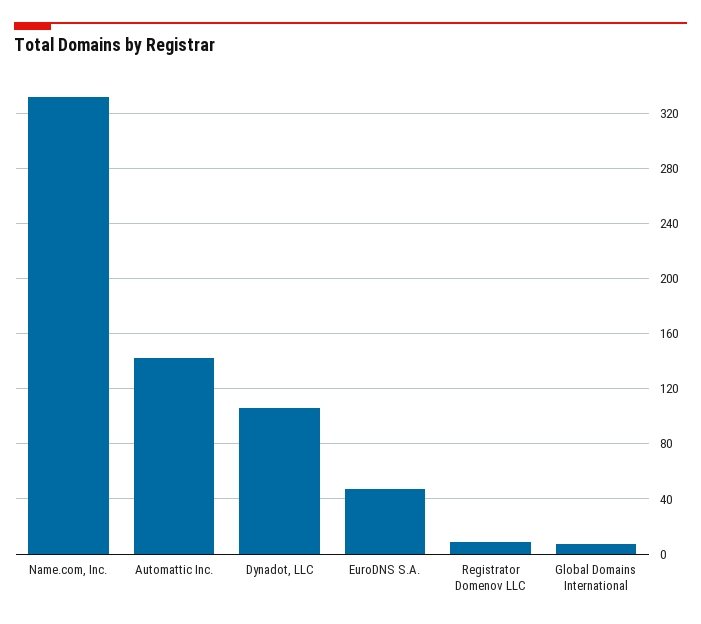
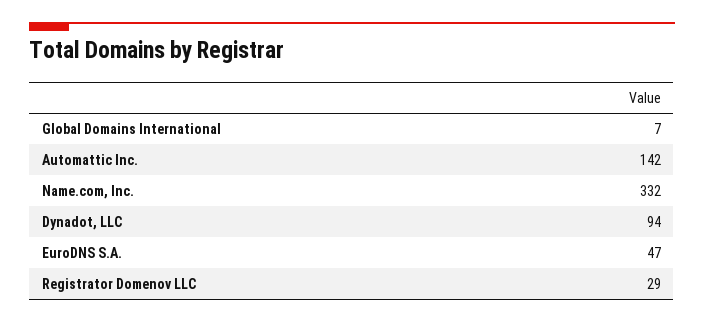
  {
    "Name.com, Inc.": 332,
    "Automattic Inc.": 142,
-   "Dynadot, LLC": 105,
+   "Dynadot, LLC": 94,
    "EuroDNS S.A.": 47,
-   "Registrator Domenov LLC": 10,
+   "Registrator Domenov LLC": 29,
    "Global Domains International": 7
  }

